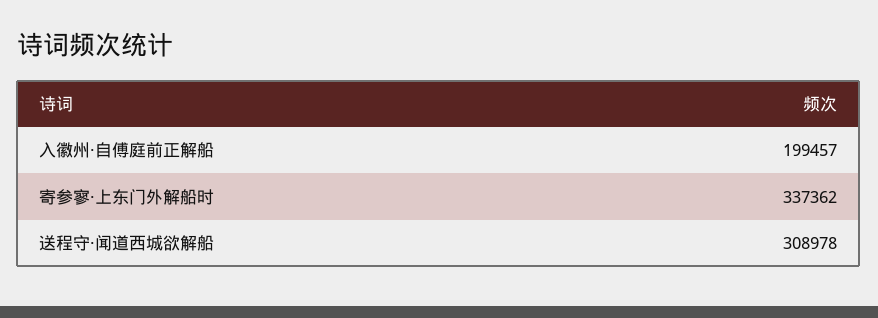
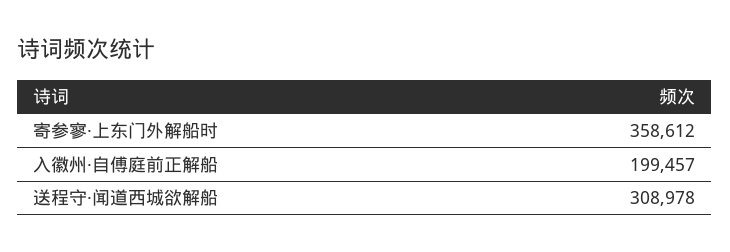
  {
    "入徽州·自傅庭前正解船": 199457,
-   "寄参寥·上东门外解船时": 337362,
+   "寄参寥·上东门外解船时": 358612,
    "送程守·闻道西城欲解船": 308978
  }

